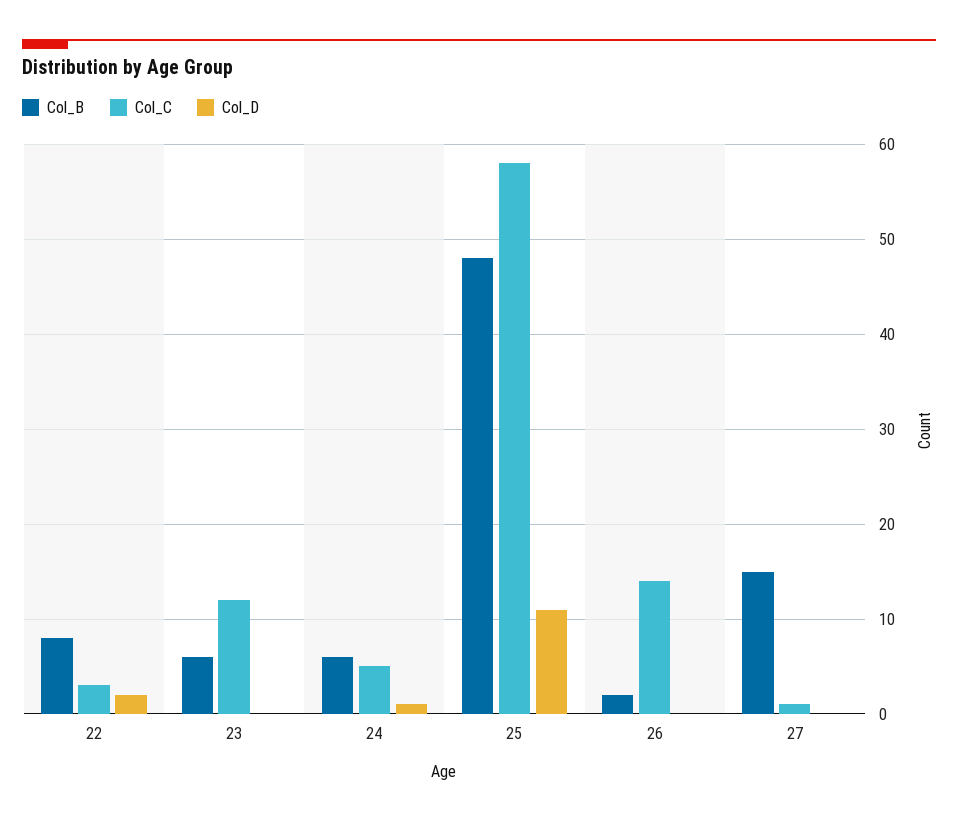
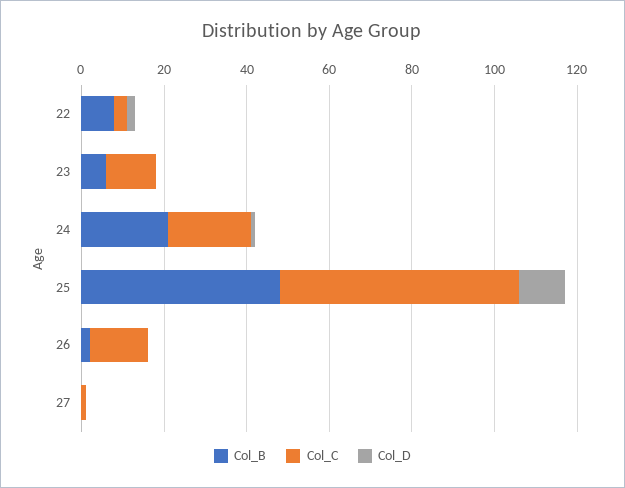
  {
    "Col_B": {
      "22": 8,
      "23": 6,
-     "24": 6,
+     "24": 20,
      "25": 48,
      "26": 2,
-     "27": 15
+     "27": 0
    },
    "Col_C": {
      "22": 3,
      "23": 12,
-     "24": 5,
+     "24": 20,
      "25": 58,
      "26": 14,
      "27": 1
    },
    "Col_D": {
      "22": 2,
      "23": 0,
      "24": 1,
      "25": 11,
      "26": 0,
      "27": 0
    }
  }

